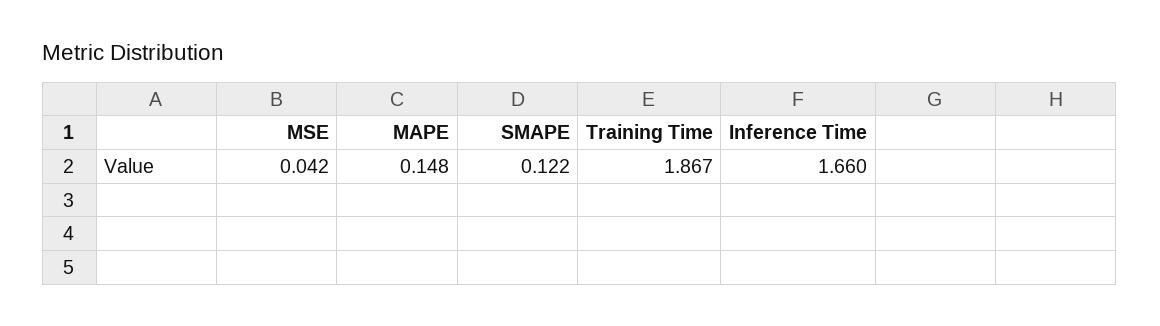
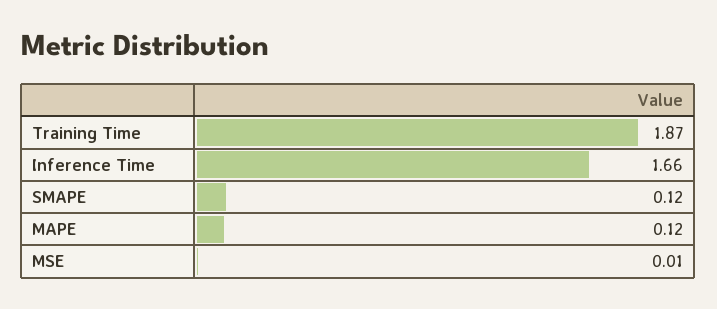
  {
-   "MSE": 0.042,
+   "MSE": 0.01,
-   "MAPE": 0.148,
+   "MAPE": 0.12,
    "SMAPE": 0.122,
    "Training Time": 1.867,
    "Inference Time": 1.66
  }

